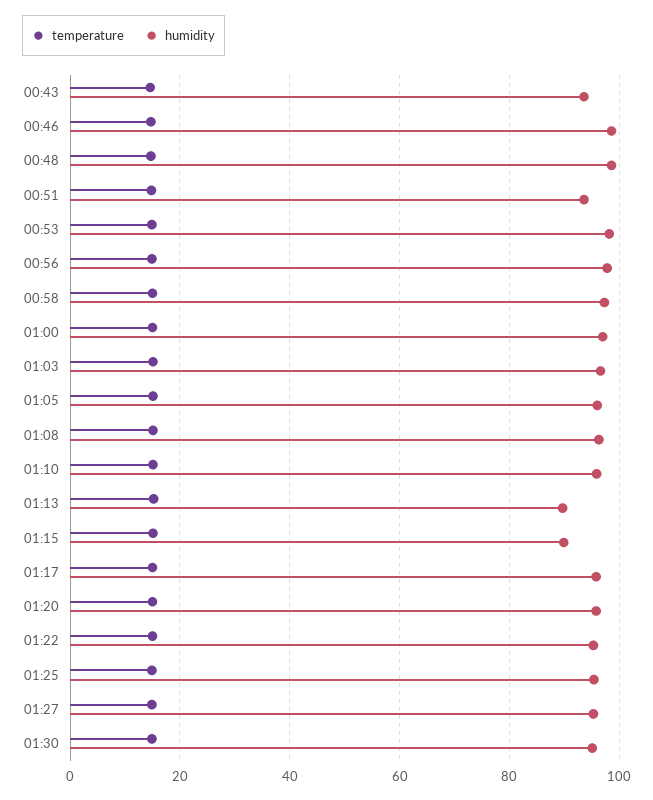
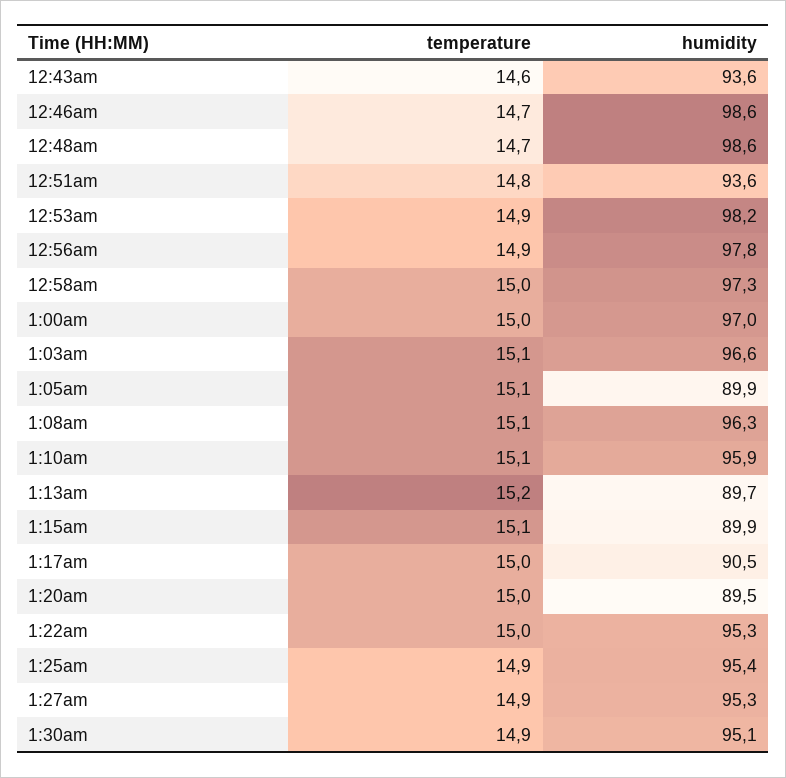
  {
    "temperature": {
      "00:43": 14.6,
      "00:46": 14.7,
      "00:48": 14.7,
      "00:51": 14.8,
      "00:53": 14.9,
      "00:56": 14.9,
      "00:58": 15,
      "01:00": 15,
      "01:03": 15.1,
      "01:05": 15.1,
      "01:08": 15.1,
      "01:10": 15.1,
      "01:13": 15.2,
      "01:15": 15.1,
      "01:17": 15,
      "01:20": 15,
      "01:22": 15,
      "01:25": 14.9,
      "01:27": 14.9,
      "01:30": 14.9
    },
    "humidity": {
      "00:43": 93.6,
      "00:46": 98.6,
      "00:48": 98.6,
      "00:51": 93.6,
      "00:53": 98.2,
      "00:56": 97.8,
      "00:58": 97.3,
      "01:00": 97,
      "01:03": 96.6,
-     "01:05": 96,
+     "01:05": 89.9,
      "01:08": 96.3,
      "01:10": 95.9,
      "01:13": 89.7,
      "01:15": 89.9,
-     "01:17": 96,
+     "01:17": 90.5,
-     "01:20": 96,
+     "01:20": 89.5,
      "01:22": 95.3,
      "01:25": 95.4,
      "01:27": 95.3,
      "01:30": 95.1
    }
  }

